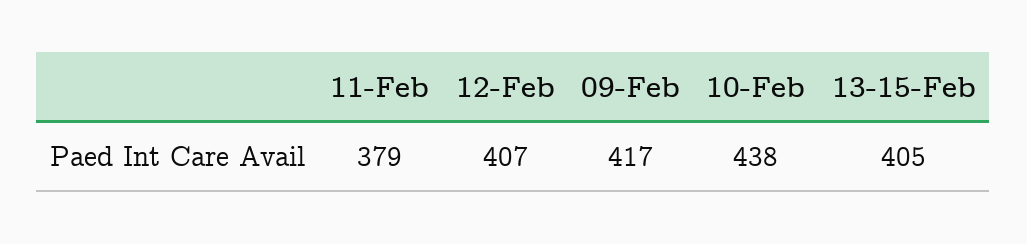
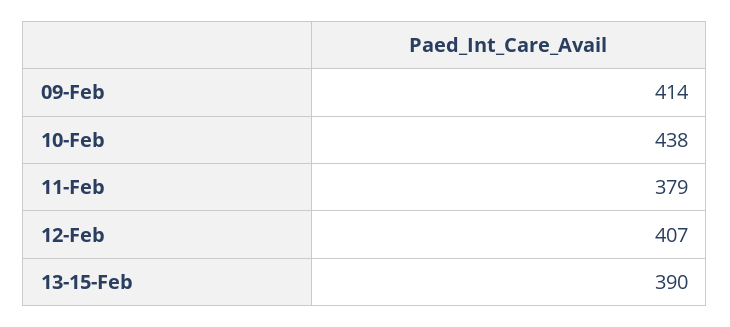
  {
    "11-Feb": 379,
    "12-Feb": 407,
-   "09-Feb": 417,
+   "09-Feb": 414,
    "10-Feb": 438,
-   "13-15-Feb": 405
+   "13-15-Feb": 390
  }

